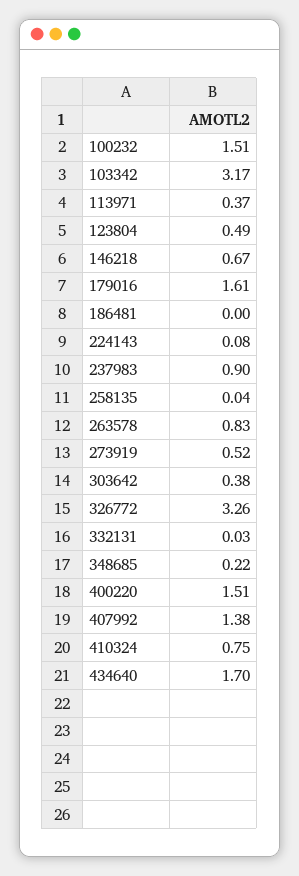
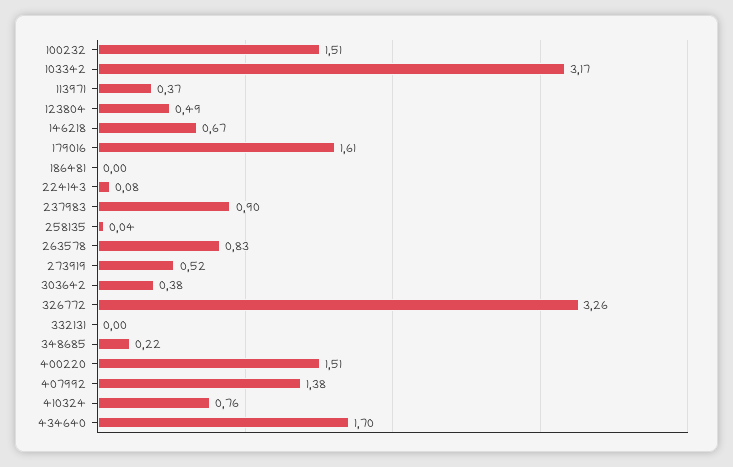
  {
    "100232": 1.51,
    "103342": 3.17,
    "113971": 0.37,
    "123804": 0.49,
    "146218": 0.67,
    "179016": 1.61,
    "186481": 0,
    "224143": 0.08,
    "237983": 0.9,
    "258135": 0.04,
    "263578": 0.83,
    "273919": 0.52,
    "303642": 0.38,
    "326772": 3.26,
-   "332131": 0.03,
+   "332131": 0,
    "348685": 0.22,
    "400220": 1.51,
    "407992": 1.38,
-   "410324": 0.75,
+   "410324": 0.76,
    "434640": 1.7
  }

